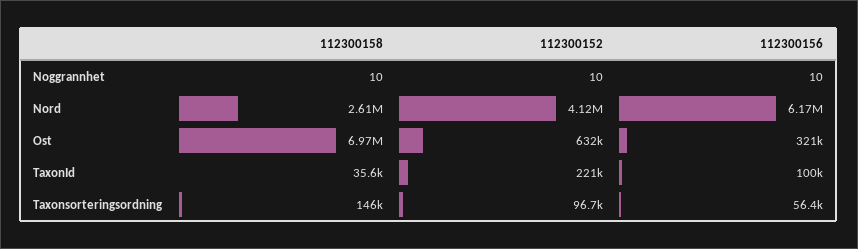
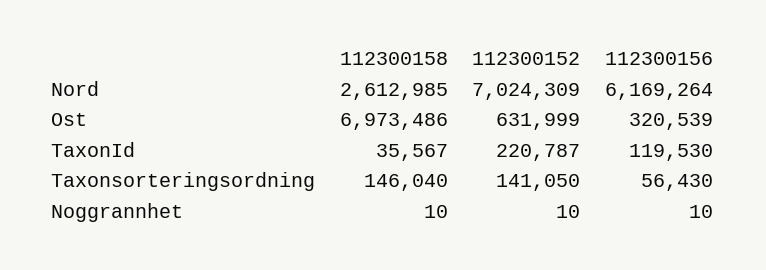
  {
    "112300158": {
      "Noggrannhet": 10,
      "Nord": 2612985,
      "Ost": 6973486,
      "TaxonId": 35567,
      "Taxonsorteringsordning": 146040
    },
    "112300152": {
      "Noggrannhet": 10,
-     "Nord": 4120000,
+     "Nord": 7024309,
      "Ost": 631999,
      "TaxonId": 220787,
-     "Taxonsorteringsordning": 96700
+     "Taxonsorteringsordning": 141050
    },
    "112300156": {
      "Noggrannhet": 10,
      "Nord": 6169264,
      "Ost": 320539,
-     "TaxonId": 100000,
+     "TaxonId": 119530,
      "Taxonsorteringsordning": 56430
    }
  }

